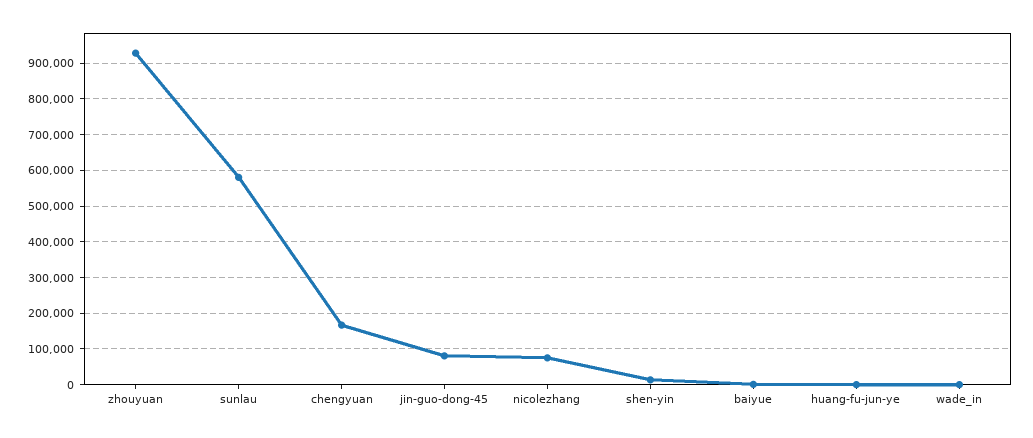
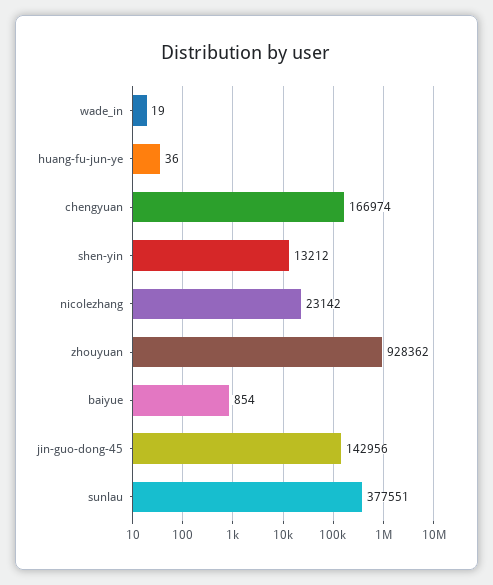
  {
    "zhouyuan": 928362,
-   "sunlau": 580000,
+   "sunlau": 377551,
    "chengyuan": 166974,
-   "jin-guo-dong-45": 80000,
+   "jin-guo-dong-45": 142956,
-   "nicolezhang": 80000,
+   "nicolezhang": 23142,
    "shen-yin": 13212,
    "baiyue": 854,
    "huang-fu-jun-ye": 36,
    "wade_in": 19
  }

